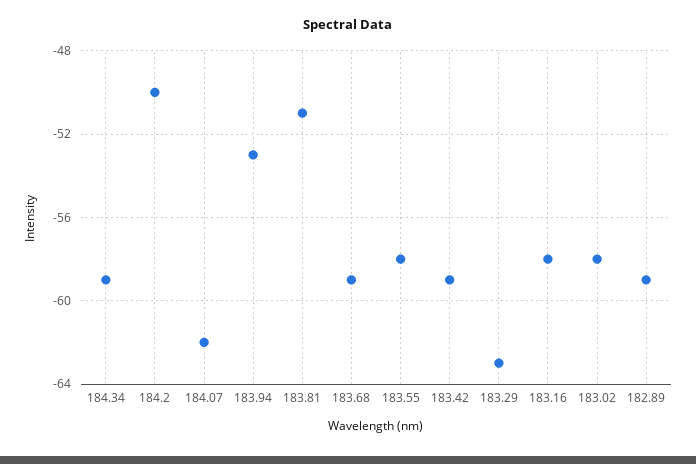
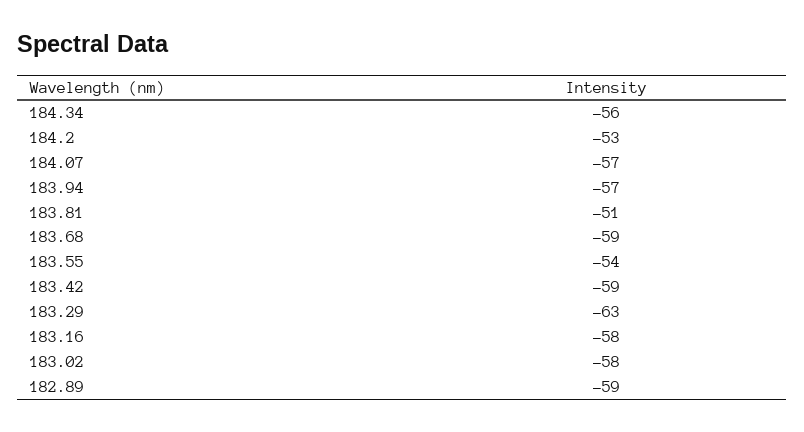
  {
-   "184.34": -59,
+   "184.34": -56,
-   "184.2": -50,
+   "184.2": -53,
-   "184.07": -62,
+   "184.07": -57,
-   "183.94": -53,
+   "183.94": -57,
    "183.81": -51,
    "183.68": -59,
-   "183.55": -58,
+   "183.55": -54,
    "183.42": -59,
    "183.29": -63,
    "183.16": -58,
    "183.02": -58,
    "182.89": -59
  }

